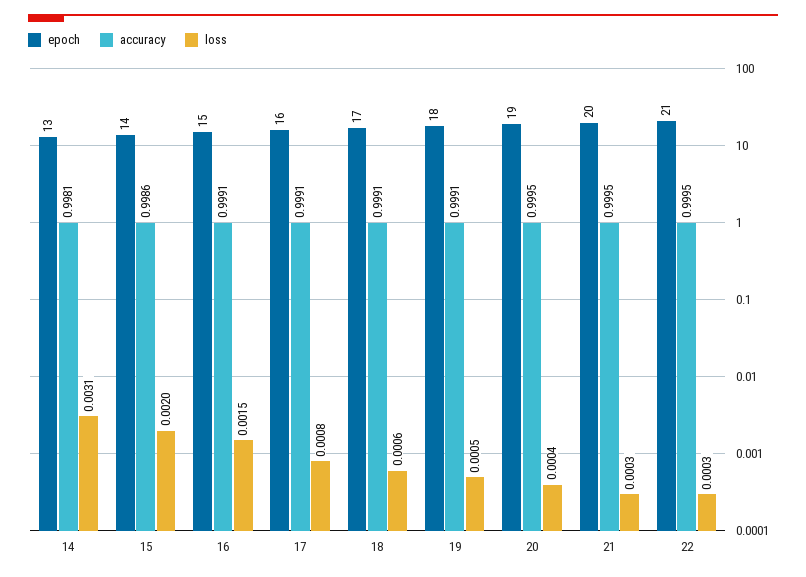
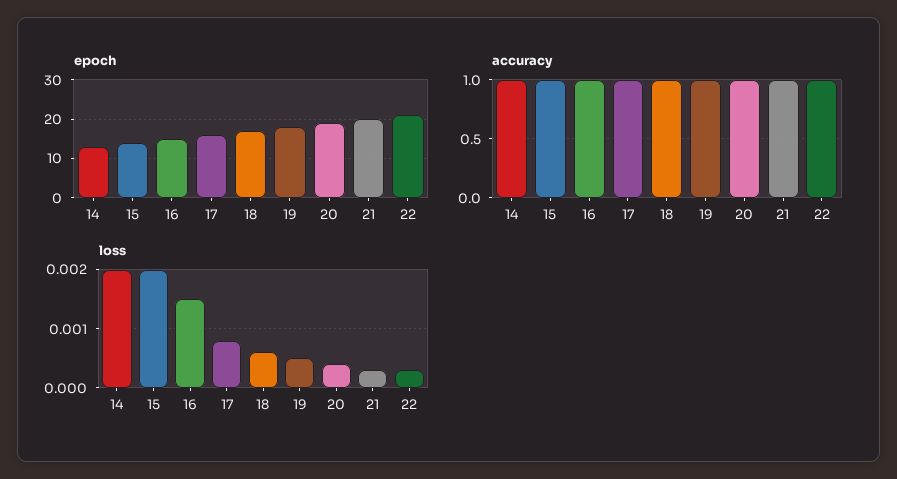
  {
    "epoch": {
      "14": 13,
      "15": 14,
      "16": 15,
      "17": 16,
      "18": 17,
      "19": 18,
      "20": 19,
      "21": 20,
      "22": 21
    },
    "accuracy": {
      "14": 0.9981,
      "15": 0.9986,
      "16": 0.9991,
      "17": 0.9991,
      "18": 0.9991,
      "19": 0.9991,
      "20": 0.9995,
      "21": 0.9995,
      "22": 0.9995
    },
    "loss": {
-     "14": 0.0031,
+     "14": 0.002,
      "15": 0.002,
      "16": 0.0015,
      "17": 0.0008,
      "18": 0.0006,
      "19": 0.0005,
      "20": 0.0004,
      "21": 0.0003,
      "22": 0.0003
    }
  }

